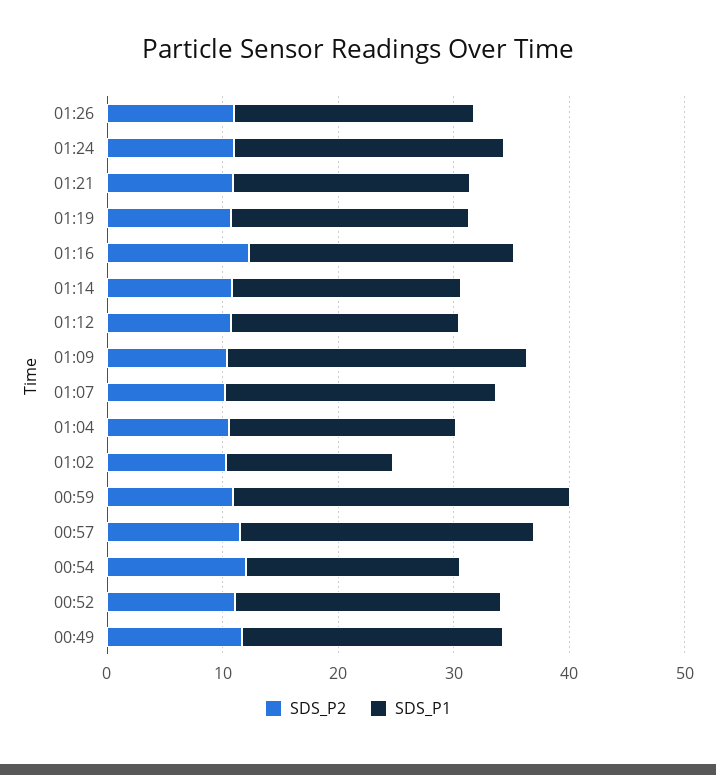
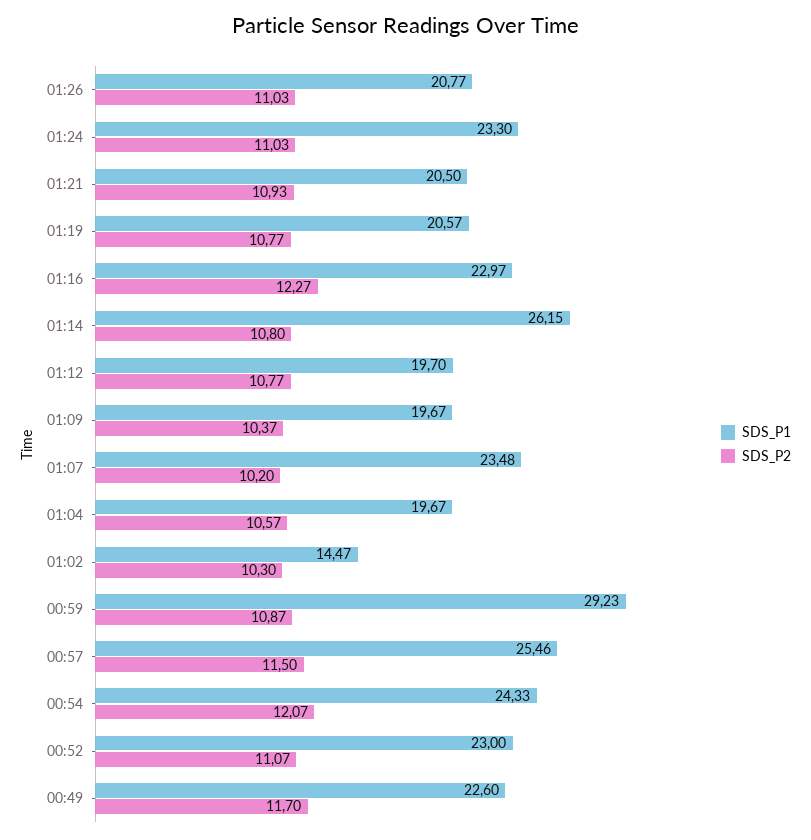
  {
    "SDS_P2": {
      "01:26": 11.03,
      "01:24": 11.03,
      "01:21": 10.93,
      "01:19": 10.77,
      "01:16": 12.27,
      "01:14": 10.8,
      "01:12": 10.77,
      "01:09": 10.37,
      "01:07": 10.2,
      "01:04": 10.57,
      "01:02": 10.3,
      "00:59": 10.87,
      "00:57": 11.5,
      "00:54": 12.07,
      "00:52": 11.07,
      "00:49": 11.7
    },
    "SDS_P1": {
      "01:26": 20.77,
      "01:24": 23.3,
      "01:21": 20.5,
      "01:19": 20.57,
      "01:16": 22.97,
-     "01:14": 20,
+     "01:14": 26.15,
      "01:12": 19.7,
-     "01:09": 26,
+     "01:09": 19.67,
      "01:07": 23.48,
      "01:04": 19.67,
      "01:02": 14.47,
      "00:59": 29.23,
      "00:57": 25.46,
-     "00:54": 18,
+     "00:54": 24.33,
      "00:52": 23,
      "00:49": 22.6
    }
  }

